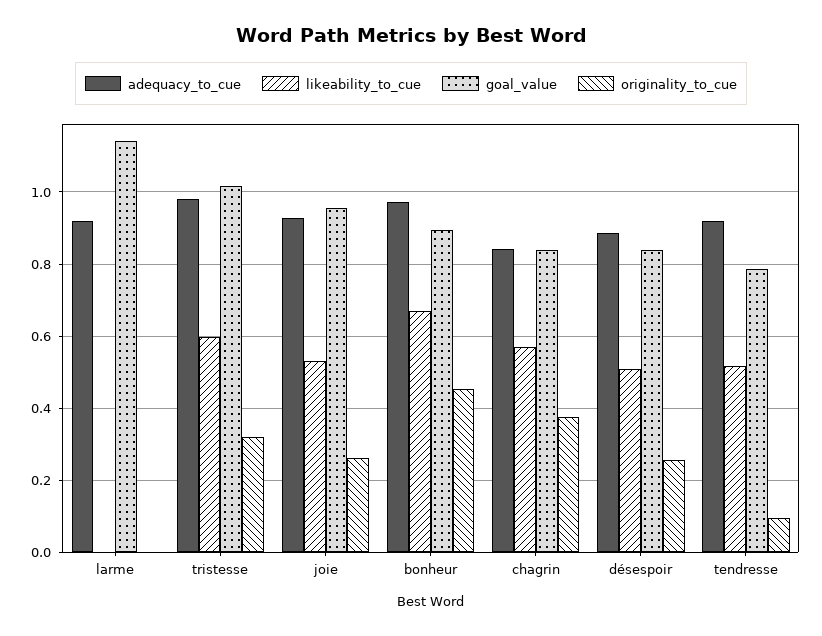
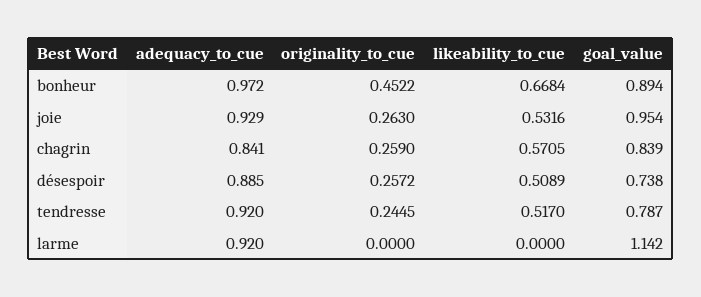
  {
    "adequacy_to_cue": {
      "larme": 0.92,
-     "tristesse": 0.98,
      "joie": 0.929,
      "bonheur": 0.972,
      "chagrin": 0.841,
      "désespoir": 0.885,
      "tendresse": 0.92
    },
    "likeability_to_cue": {
      "larme": 0,
-     "tristesse": 0.6,
      "joie": 0.5316,
      "bonheur": 0.6684,
      "chagrin": 0.5705,
      "désespoir": 0.5089,
      "tendresse": 0.517
    },
    "goal_value": {
      "larme": 1.142,
-     "tristesse": 1.02,
      "joie": 0.954,
      "bonheur": 0.894,
      "chagrin": 0.839,
-     "désespoir": 0.84,
+     "désespoir": 0.738,
      "tendresse": 0.787
    },
    "originality_to_cue": {
      "larme": 0,
-     "tristesse": 0.32,
      "joie": 0.263,
      "bonheur": 0.4522,
-     "chagrin": 0.38,
+     "chagrin": 0.259,
      "désespoir": 0.2572,
-     "tendresse": 0.1
+     "tendresse": 0.2445
    }
  }

